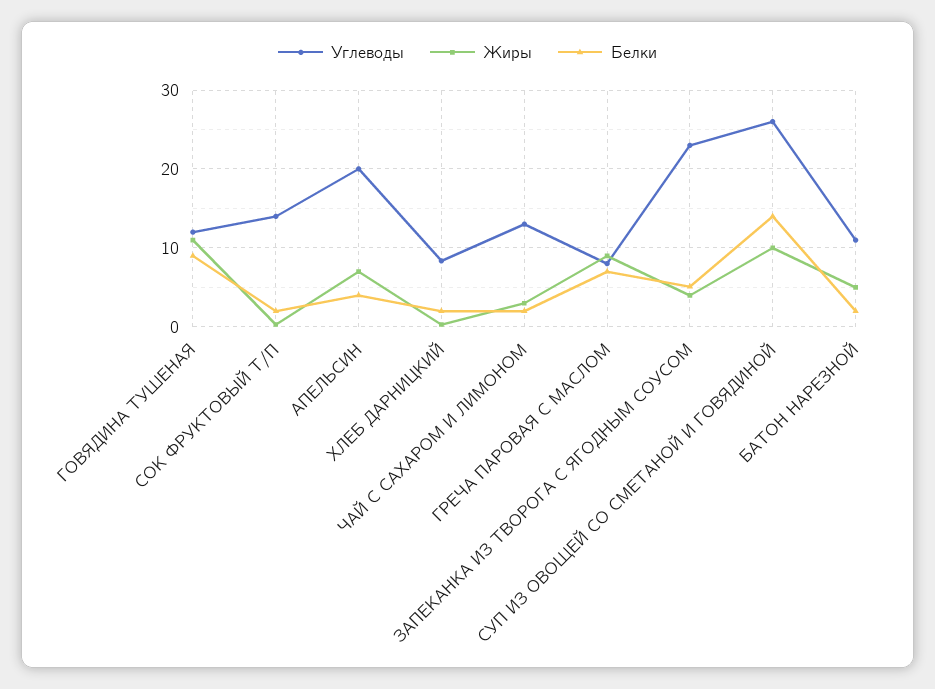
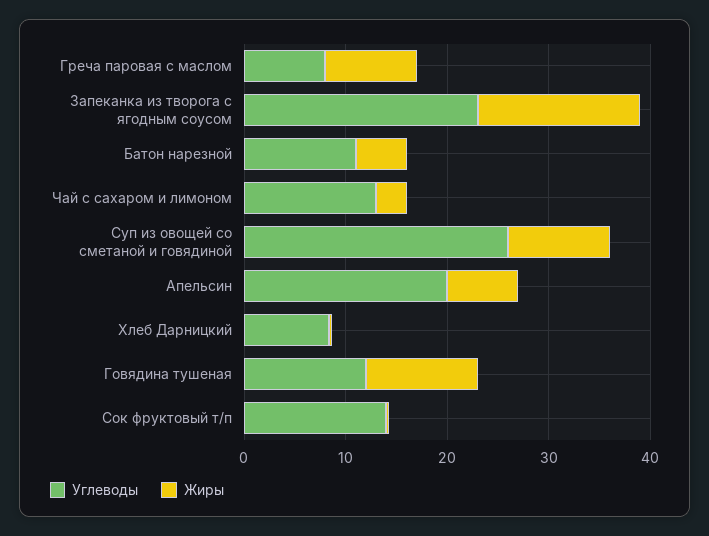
  {
    "Углеводы": {
      "ГОВЯДИНА ТУШЕНАЯ": 12,
      "СОК ФРУКТОВЫЙ Т/П": 14,
      "АПЕЛЬСИН": 20,
      "ХЛЕБ ДАРНИЦКИЙ": 8,
      "ЧАЙ С САХАРОМ И ЛИМОНОМ": 13,
      "ГРЕЧА ПАРОВАЯ С МАСЛОМ": 8,
      "ЗАПЕКАНКА ИЗ ТВОРОГА С ЯГОДНЫМ СОУСОМ": 23,
      "СУП ИЗ ОВОЩЕЙ СО СМЕТАНОЙ И ГОВЯДИНОЙ": 26,
      "БАТОН НАРЕЗНОЙ": 11
    },
    "Жиры": {
      "ГОВЯДИНА ТУШЕНАЯ": 11,
      "СОК ФРУКТОВЫЙ Т/П": 0,
      "АПЕЛЬСИН": 7,
      "ХЛЕБ ДАРНИЦКИЙ": 0,
      "ЧАЙ С САХАРОМ И ЛИМОНОМ": 3,
      "ГРЕЧА ПАРОВАЯ С МАСЛОМ": 9,
-     "ЗАПЕКАНКА ИЗ ТВОРОГА С ЯГОДНЫМ СОУСОМ": 4,
+     "ЗАПЕКАНКА ИЗ ТВОРОГА С ЯГОДНЫМ СОУСОМ": 16,
      "СУП ИЗ ОВОЩЕЙ СО СМЕТАНОЙ И ГОВЯДИНОЙ": 10,
      "БАТОН НАРЕЗНОЙ": 5
-   },
+   }
-   "Белки": {
-     "ГОВЯДИНА ТУШЕНАЯ": 9,
-     "СОК ФРУКТОВЫЙ Т/П": 2,
-     "АПЕЛЬСИН": 4,
-     "ХЛЕБ ДАРНИЦКИЙ": 2,
-     "ЧАЙ С САХАРОМ И ЛИМОНОМ": 2,
-     "ГРЕЧА ПАРОВАЯ С МАСЛОМ": 7,
-     "ЗАПЕКАНКА ИЗ ТВОРОГА С ЯГОДНЫМ СОУСОМ": 5,
-     "СУП ИЗ ОВОЩЕЙ СО СМЕТАНОЙ И ГОВЯДИНОЙ": 14,
-     "БАТОН НАРЕЗНОЙ": 2
-   }
  }

